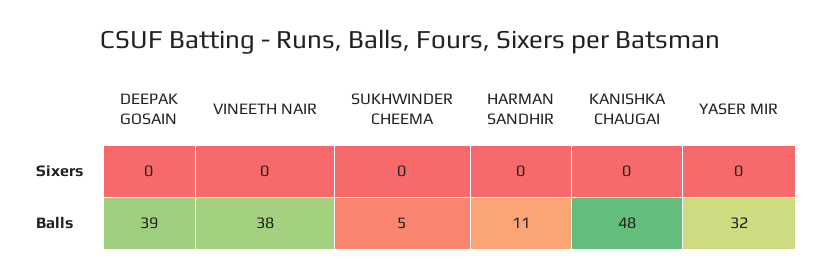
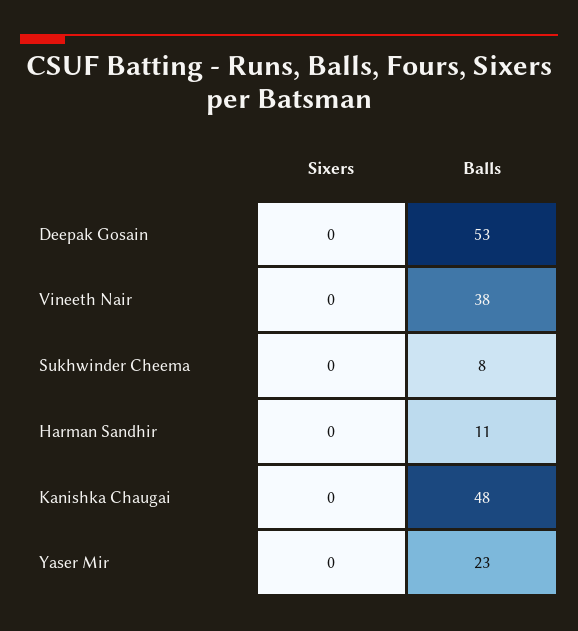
  {
    "DEEPAK GOSAIN": {
      "Sixers": 0,
-     "Balls": 39
+     "Balls": 53
    },
    "VINEETH NAIR": {
      "Sixers": 0,
      "Balls": 38
    },
    "SUKHWINDER CHEEMA": {
      "Sixers": 0,
-     "Balls": 5
+     "Balls": 8
    },
    "HARMAN SANDHIR": {
      "Sixers": 0,
      "Balls": 11
    },
    "KANISHKA CHAUGAI": {
      "Sixers": 0,
      "Balls": 48
    },
    "YASER MIR": {
      "Sixers": 0,
-     "Balls": 32
+     "Balls": 23
    }
  }

